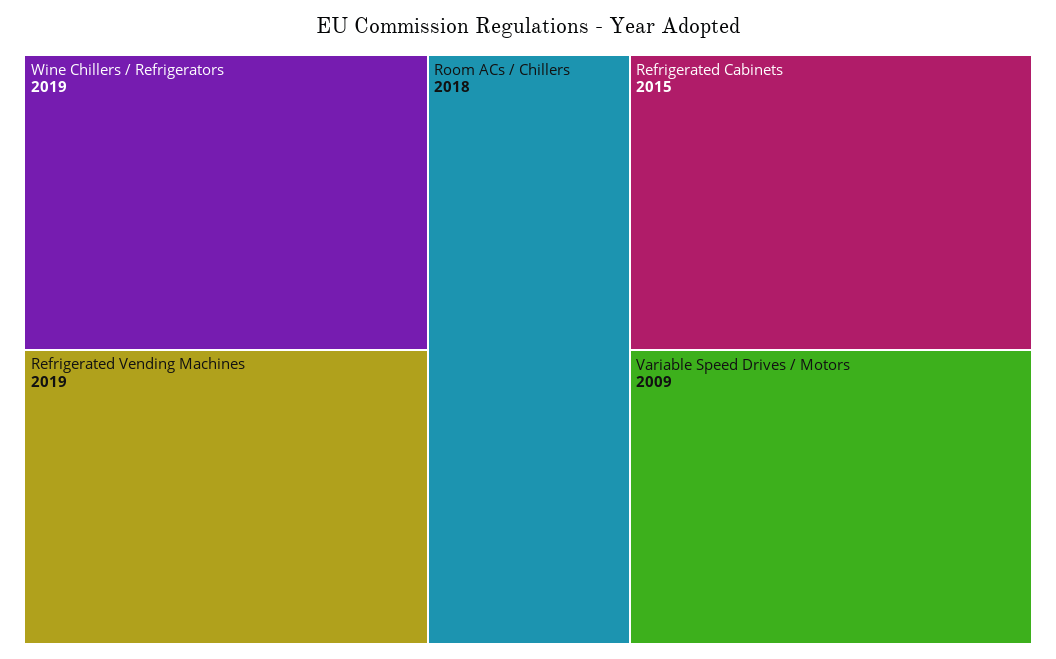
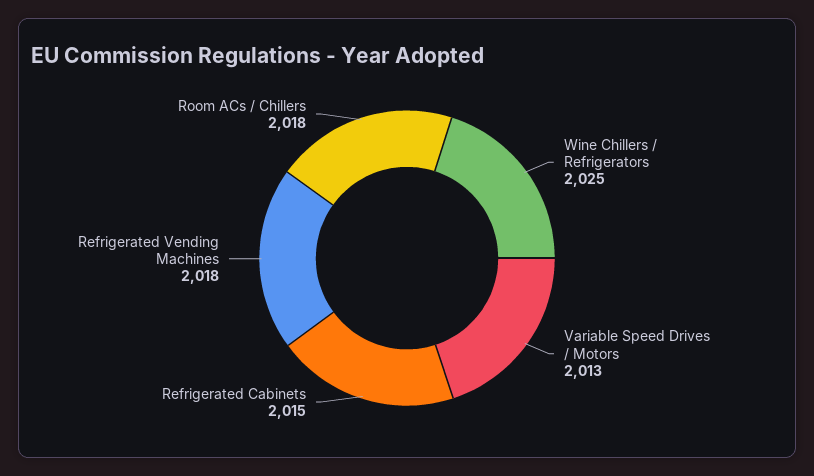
  {
-   "Wine Chillers / Refrigerators": 2019,
+   "Wine Chillers / Refrigerators": 2025,
-   "Refrigerated Vending Machines": 2019,
+   "Refrigerated Vending Machines": 2018,
    "Room ACs / Chillers": 2018,
    "Refrigerated Cabinets": 2015,
-   "Variable Speed Drives / Motors": 2009
+   "Variable Speed Drives / Motors": 2013
  }

